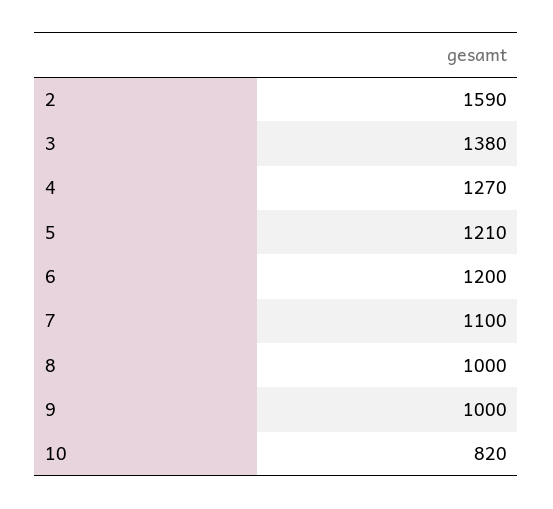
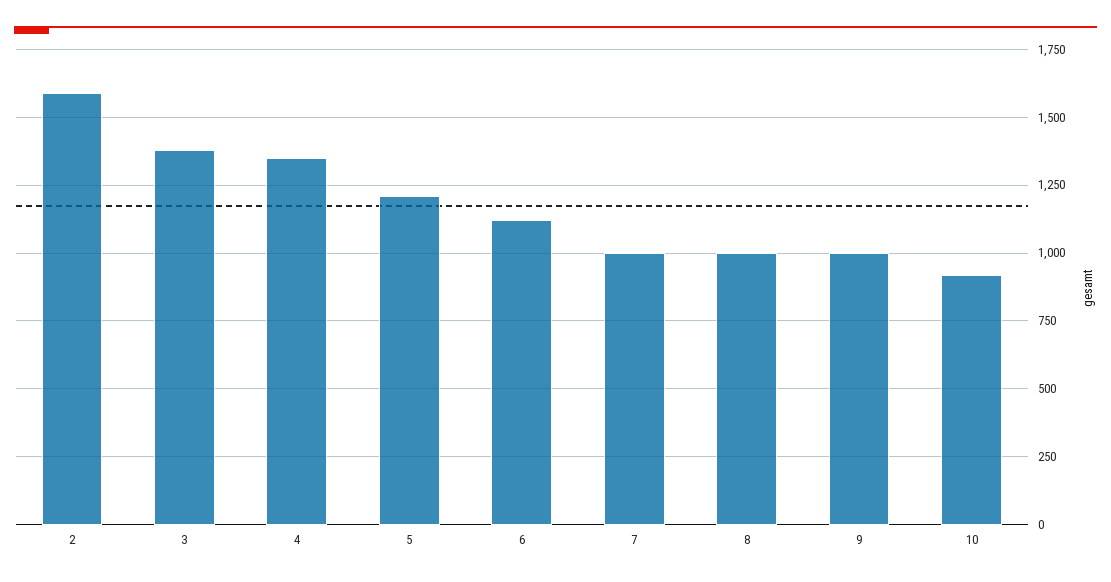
  {
    "2": 1590,
    "3": 1380,
-   "4": 1270,
+   "4": 1350,
    "5": 1210,
-   "6": 1200,
+   "6": 1125,
-   "7": 1100,
+   "7": 1000,
    "8": 1000,
    "9": 1000,
-   "10": 820
+   "10": 925
  }

